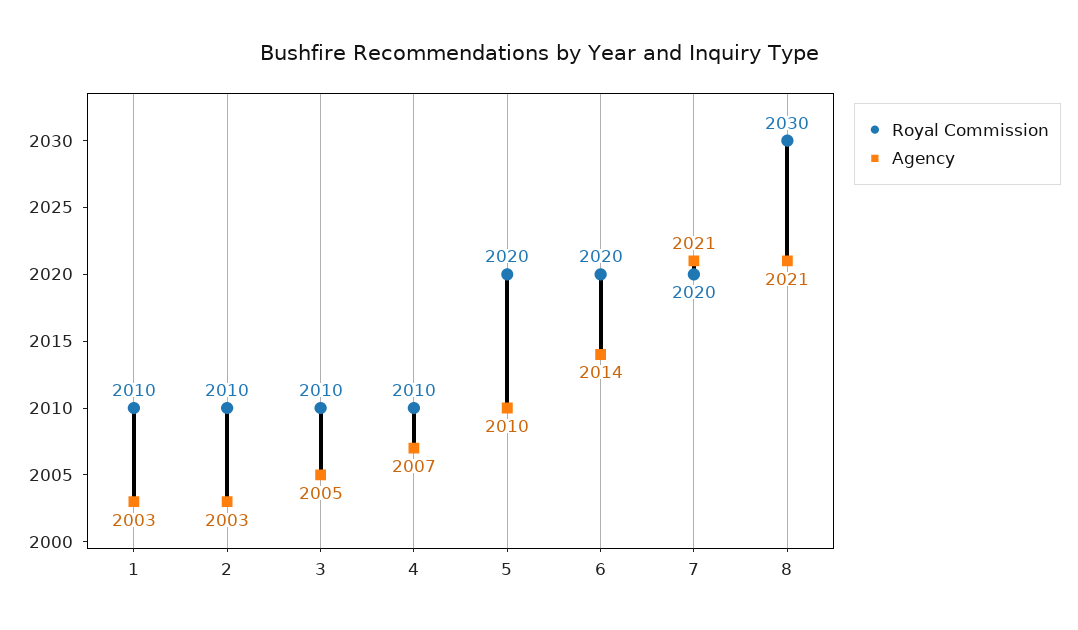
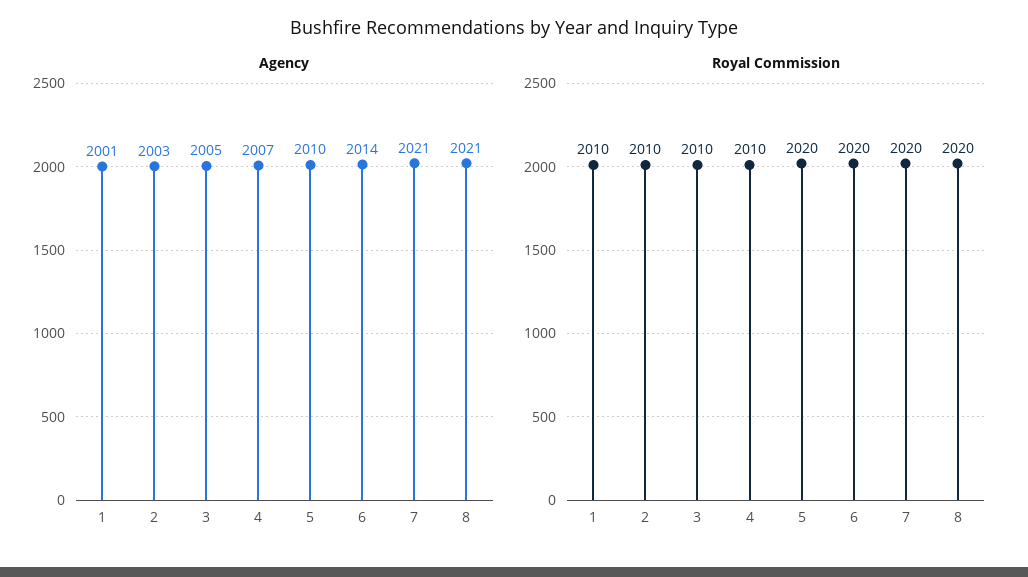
  {
    "Royal Commission": {
      "1": 2010,
      "2": 2010,
      "3": 2010,
      "4": 2010,
      "5": 2020,
      "6": 2020,
      "7": 2020,
-     "8": 2030
+     "8": 2020
    },
    "Agency": {
-     "1": 2003,
+     "1": 2001,
      "2": 2003,
      "3": 2005,
      "4": 2007,
      "5": 2010,
      "6": 2014,
      "7": 2021,
      "8": 2021
    }
  }

